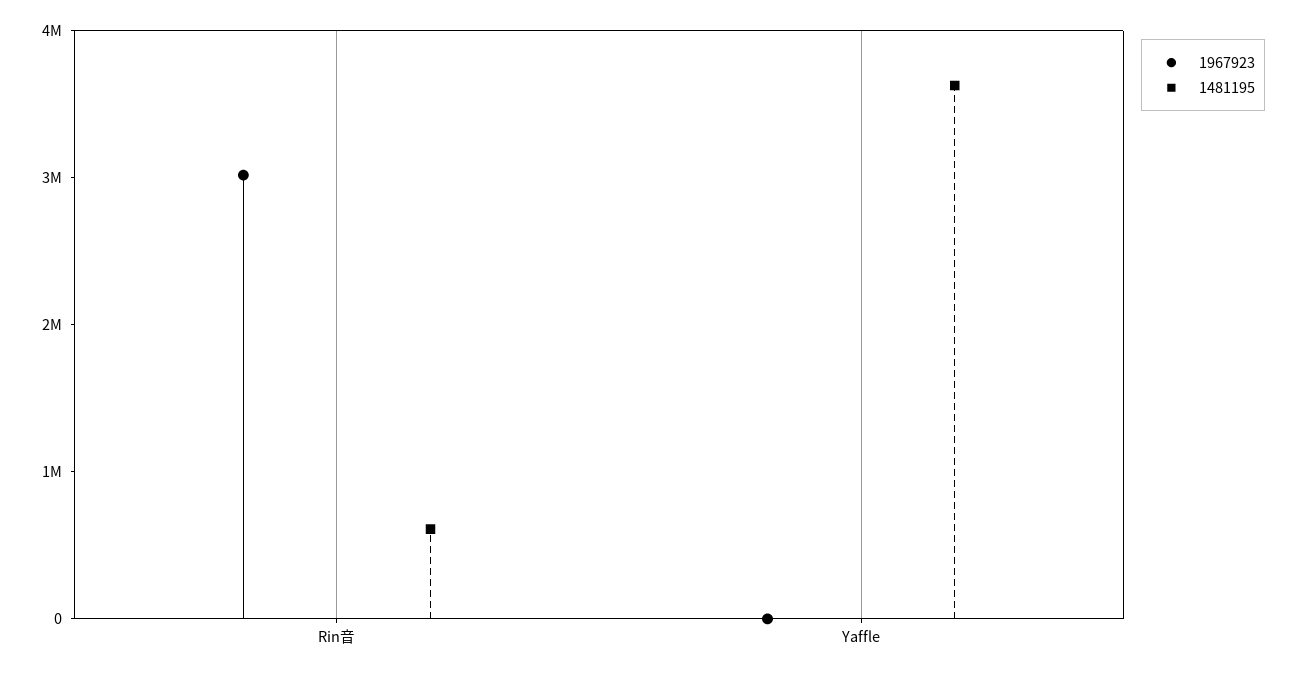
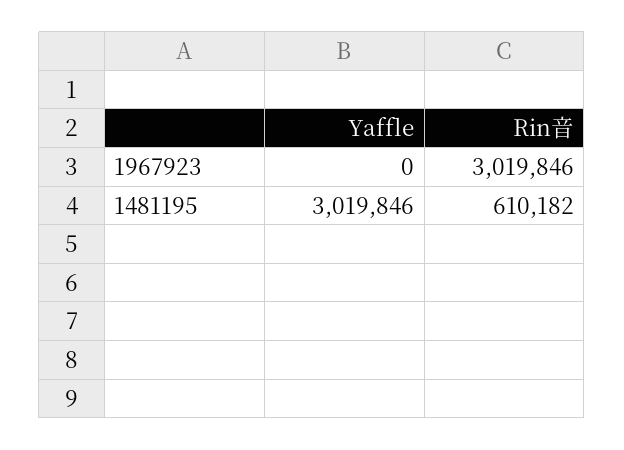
  {
    "1967923": {
      "Rin音": 3019846,
      "Yaffle": 0
    },
    "1481195": {
      "Rin音": 610182,
-     "Yaffle": 3600000
+     "Yaffle": 3019846
    }
  }

